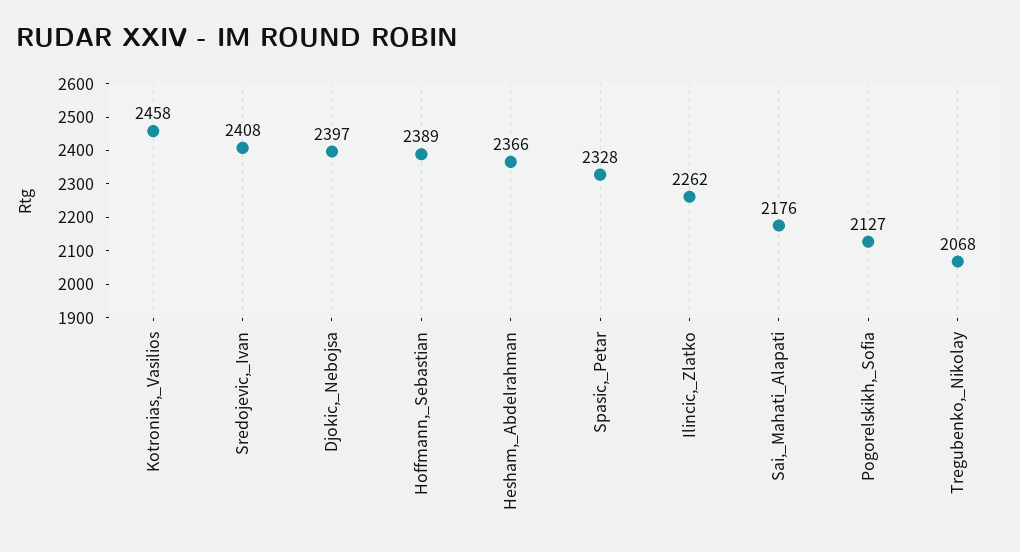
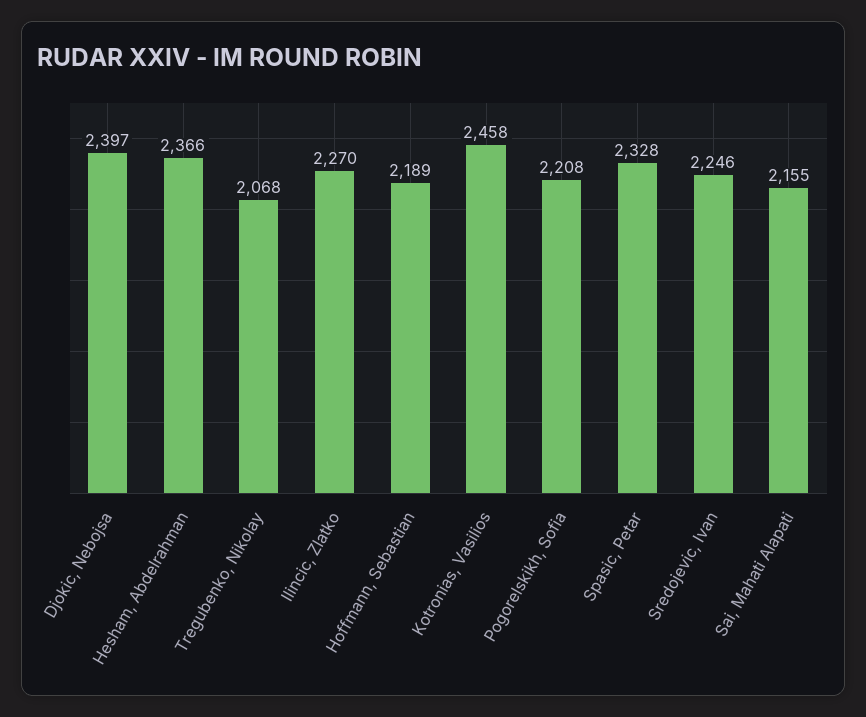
  {
    "Kotronias,_Vasilios": 2458,
-   "Sredojevic,_Ivan": 2408,
+   "Sredojevic,_Ivan": 2246,
    "Djokic,_Nebojsa": 2397,
-   "Hoffmann,_Sebastian": 2389,
+   "Hoffmann,_Sebastian": 2189,
    "Hesham,_Abdelrahman": 2366,
    "Spasic,_Petar": 2328,
-   "Ilincic,_Zlatko": 2262,
+   "Ilincic,_Zlatko": 2270,
-   "Sai,_Mahati_Alapati": 2176,
+   "Sai,_Mahati_Alapati": 2155,
-   "Pogorelskikh,_Sofia": 2127,
+   "Pogorelskikh,_Sofia": 2208,
    "Tregubenko,_Nikolay": 2068
  }

